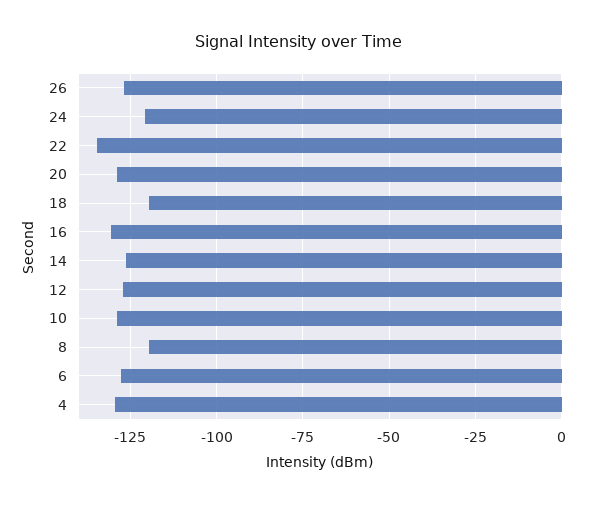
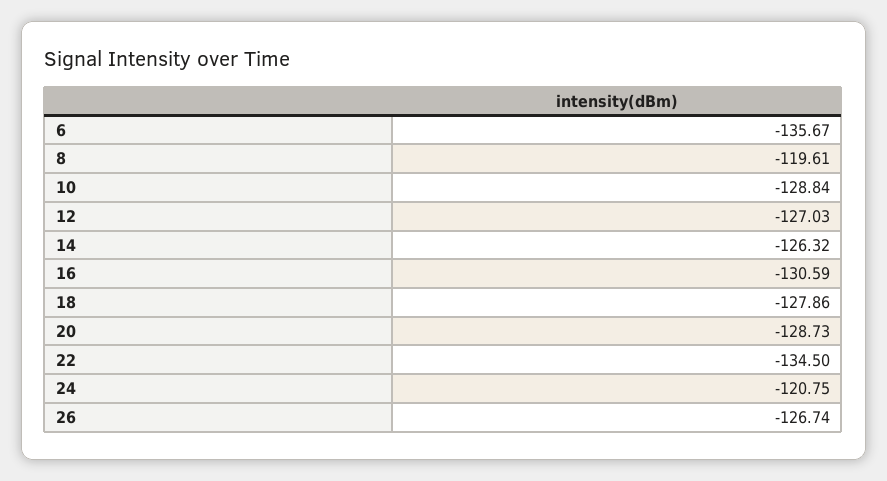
  {
    "26": -126.74,
    "24": -120.75,
    "22": -134.5,
    "20": -128.73,
-   "18": -120,
+   "18": -127.86,
    "16": -130.59,
    "14": -126.32,
    "12": -127.03,
    "10": -128.84,
    "8": -119.61,
-   "6": -127.5,
+   "6": -135.67
-   "4": -130
  }

